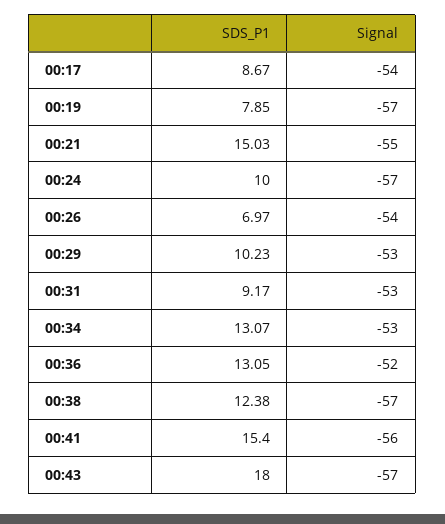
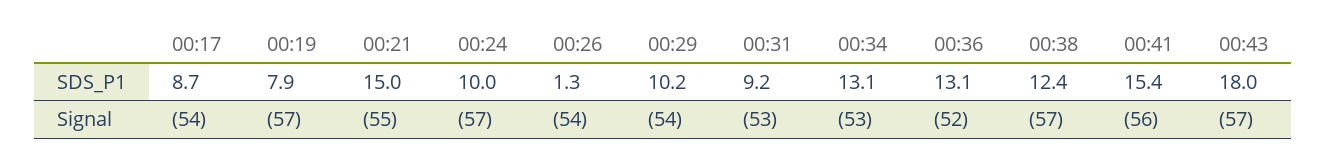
  {
    "SDS_P1": {
      "00:17": 8.67,
      "00:19": 7.85,
      "00:21": 15.03,
      "00:24": 10,
-     "00:26": 6.97,
+     "00:26": 1.3,
      "00:29": 10.23,
      "00:31": 9.17,
      "00:34": 13.07,
      "00:36": 13.05,
      "00:38": 12.38,
      "00:41": 15.4,
      "00:43": 18
    },
    "Signal": {
      "00:17": -54,
      "00:19": -57,
      "00:21": -55,
      "00:24": -57,
      "00:26": -54,
-     "00:29": -53,
+     "00:29": -54,
      "00:31": -53,
      "00:34": -53,
      "00:36": -52,
      "00:38": -57,
      "00:41": -56,
      "00:43": -57
    }
  }

